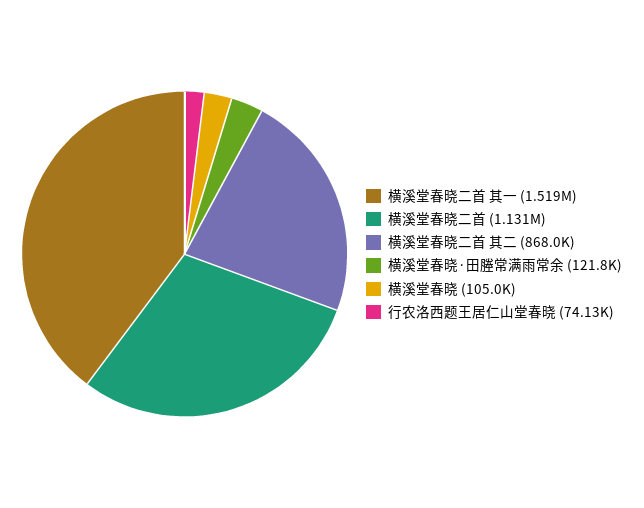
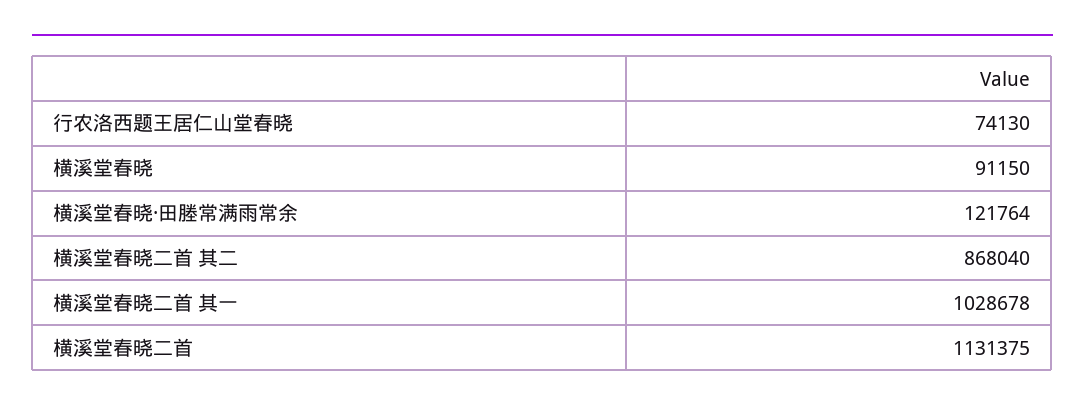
  {
-   "横溪堂春晓二首 其一": 1519000,
+   "横溪堂春晓二首 其一": 1028678,
    "横溪堂春晓二首": 1131375,
    "横溪堂春晓二首 其二": 868040,
    "横溪堂春晓·田塍常满雨常余": 121764,
-   "横溪堂春晓": 105000,
+   "横溪堂春晓": 91150,
    "行农洛西题王居仁山堂春晓": 74130
  }

